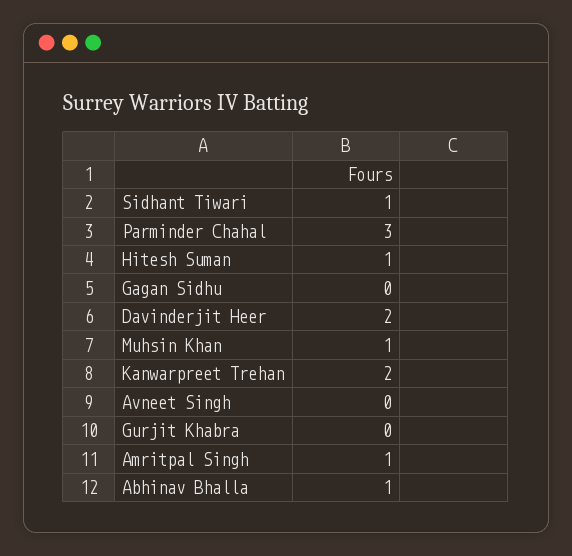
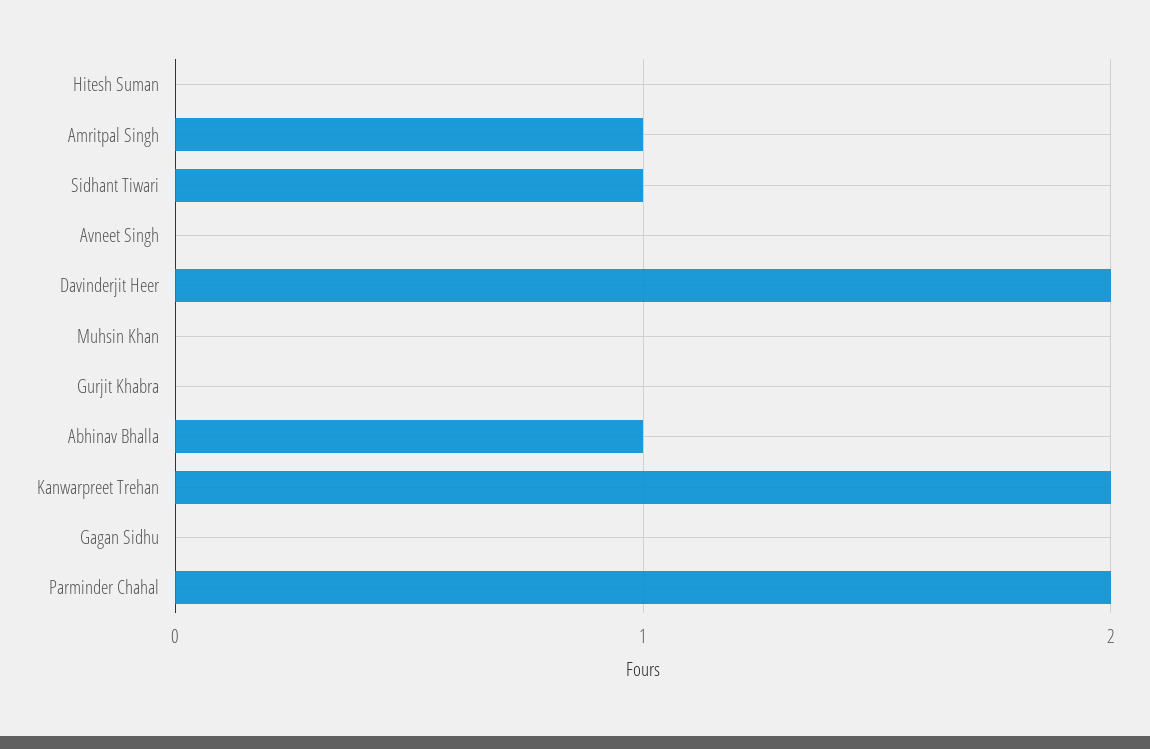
  {
    "Sidhant Tiwari": 1,
-   "Parminder Chahal": 3,
+   "Parminder Chahal": 2,
-   "Hitesh Suman": 1,
+   "Hitesh Suman": 0,
    "Gagan Sidhu": 0,
    "Davinderjit Heer": 2,
-   "Muhsin Khan": 1,
+   "Muhsin Khan": 0,
    "Kanwarpreet Trehan": 2,
    "Avneet Singh": 0,
    "Gurjit Khabra": 0,
    "Amritpal Singh": 1,
    "Abhinav Bhalla": 1
  }

